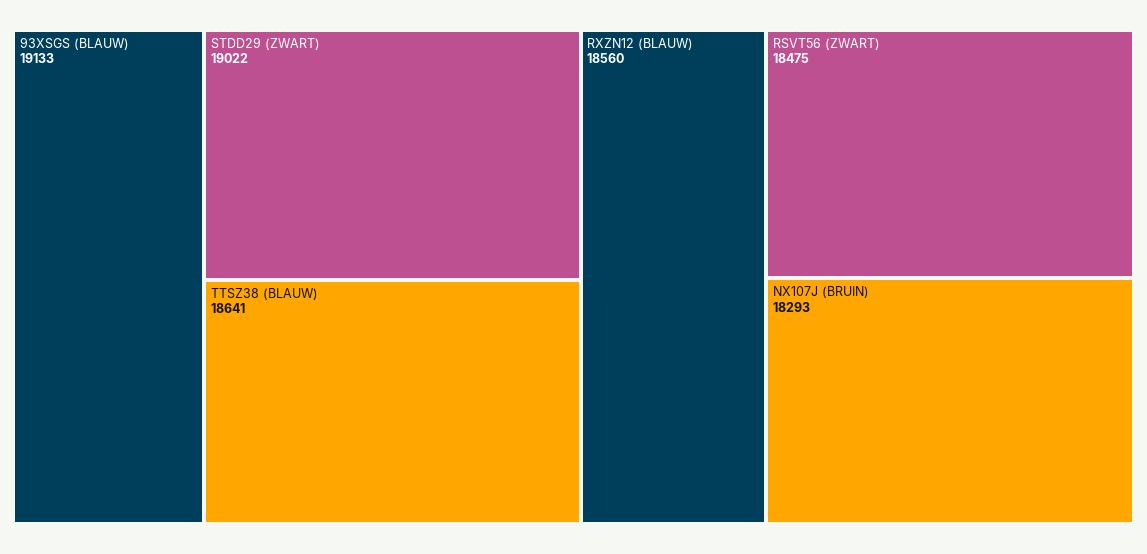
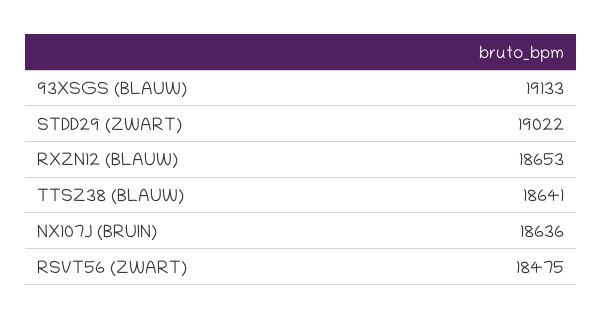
  {
    "93XSGS (BLAUW)": 19133,
    "STDD29 (ZWART)": 19022,
    "TTSZ38 (BLAUW)": 18641,
-   "RXZN12 (BLAUW)": 18560,
+   "RXZN12 (BLAUW)": 18653,
    "RSVT56 (ZWART)": 18475,
-   "NX107J (BRUIN)": 18293
+   "NX107J (BRUIN)": 18636
  }

